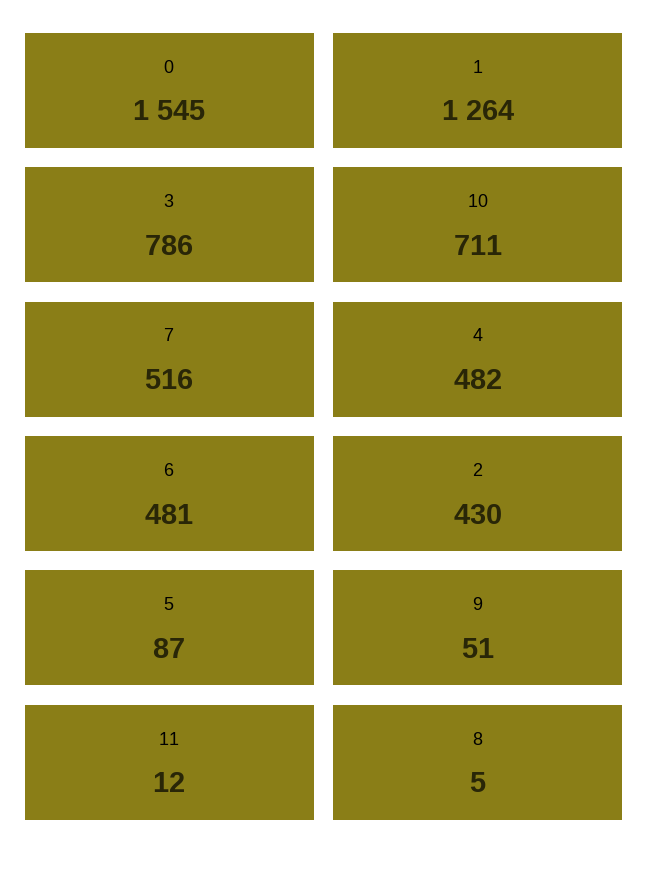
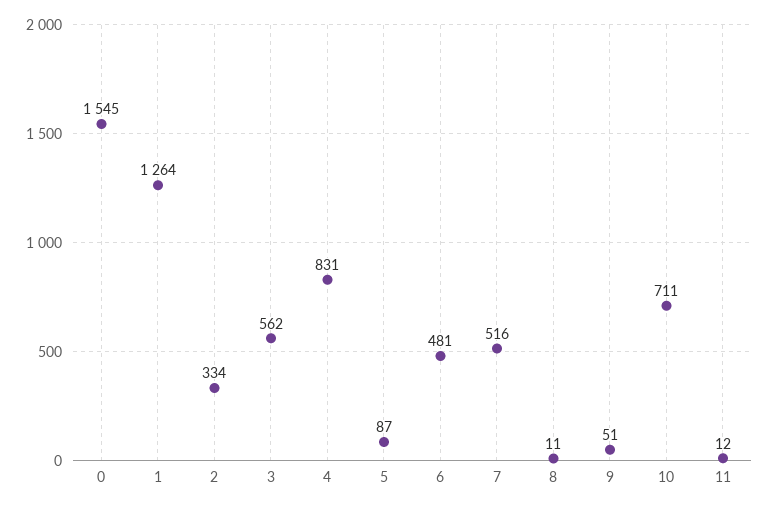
  {
    "0": 1545,
    "1": 1264,
-   "3": 786,
+   "3": 562,
    "10": 711,
    "7": 516,
-   "4": 482,
+   "4": 831,
    "6": 481,
-   "2": 430,
+   "2": 334,
    "5": 87,
    "9": 51,
    "11": 12,
-   "8": 5
+   "8": 11
  }

